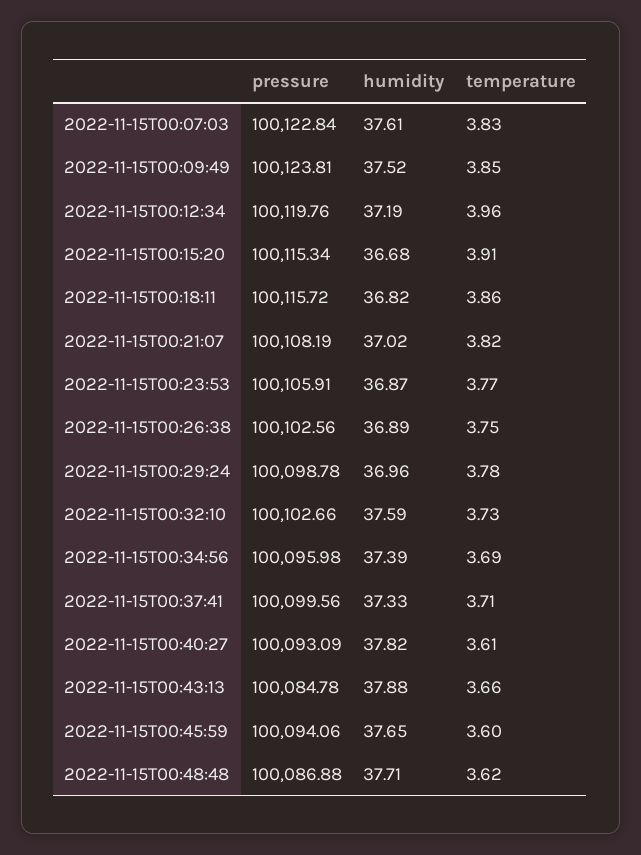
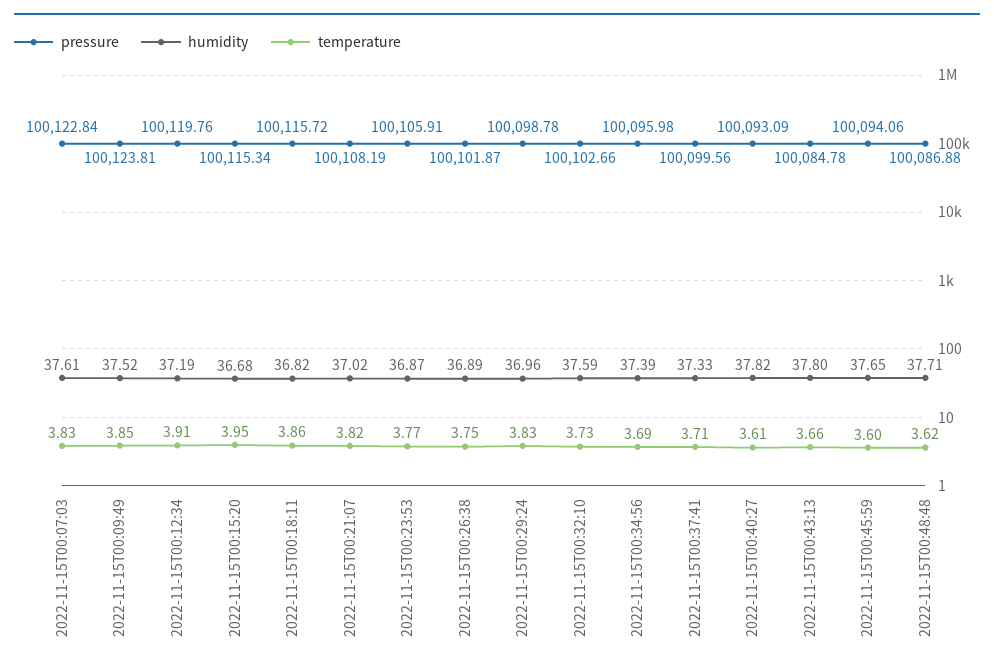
  {
    "pressure": {
      "2022-11-15T00:07:03": 100122.84,
      "2022-11-15T00:09:49": 100123.81,
      "2022-11-15T00:12:34": 100119.76,
      "2022-11-15T00:15:20": 100115.34,
      "2022-11-15T00:18:11": 100115.72,
      "2022-11-15T00:21:07": 100108.19,
      "2022-11-15T00:23:53": 100105.91,
-     "2022-11-15T00:26:38": 100102.56,
+     "2022-11-15T00:26:38": 100101.87,
      "2022-11-15T00:29:24": 100098.78,
      "2022-11-15T00:32:10": 100102.66,
      "2022-11-15T00:34:56": 100095.98,
      "2022-11-15T00:37:41": 100099.56,
      "2022-11-15T00:40:27": 100093.09,
      "2022-11-15T00:43:13": 100084.78,
      "2022-11-15T00:45:59": 100094.06,
      "2022-11-15T00:48:48": 100086.88
    },
    "humidity": {
      "2022-11-15T00:07:03": 37.61,
      "2022-11-15T00:09:49": 37.52,
      "2022-11-15T00:12:34": 37.19,
      "2022-11-15T00:15:20": 36.68,
      "2022-11-15T00:18:11": 36.82,
      "2022-11-15T00:21:07": 37.02,
      "2022-11-15T00:23:53": 36.87,
      "2022-11-15T00:26:38": 36.89,
      "2022-11-15T00:29:24": 36.96,
      "2022-11-15T00:32:10": 37.59,
      "2022-11-15T00:34:56": 37.39,
      "2022-11-15T00:37:41": 37.33,
      "2022-11-15T00:40:27": 37.82,
-     "2022-11-15T00:43:13": 37.88,
+     "2022-11-15T00:43:13": 37.8,
      "2022-11-15T00:45:59": 37.65,
      "2022-11-15T00:48:48": 37.71
    },
    "temperature": {
      "2022-11-15T00:07:03": 3.83,
      "2022-11-15T00:09:49": 3.85,
-     "2022-11-15T00:12:34": 3.96,
+     "2022-11-15T00:12:34": 3.91,
-     "2022-11-15T00:15:20": 3.91,
+     "2022-11-15T00:15:20": 3.95,
      "2022-11-15T00:18:11": 3.86,
      "2022-11-15T00:21:07": 3.82,
      "2022-11-15T00:23:53": 3.77,
      "2022-11-15T00:26:38": 3.75,
-     "2022-11-15T00:29:24": 3.78,
+     "2022-11-15T00:29:24": 3.83,
      "2022-11-15T00:32:10": 3.73,
      "2022-11-15T00:34:56": 3.69,
      "2022-11-15T00:37:41": 3.71,
      "2022-11-15T00:40:27": 3.61,
      "2022-11-15T00:43:13": 3.66,
      "2022-11-15T00:45:59": 3.6,
      "2022-11-15T00:48:48": 3.62
    }
  }

